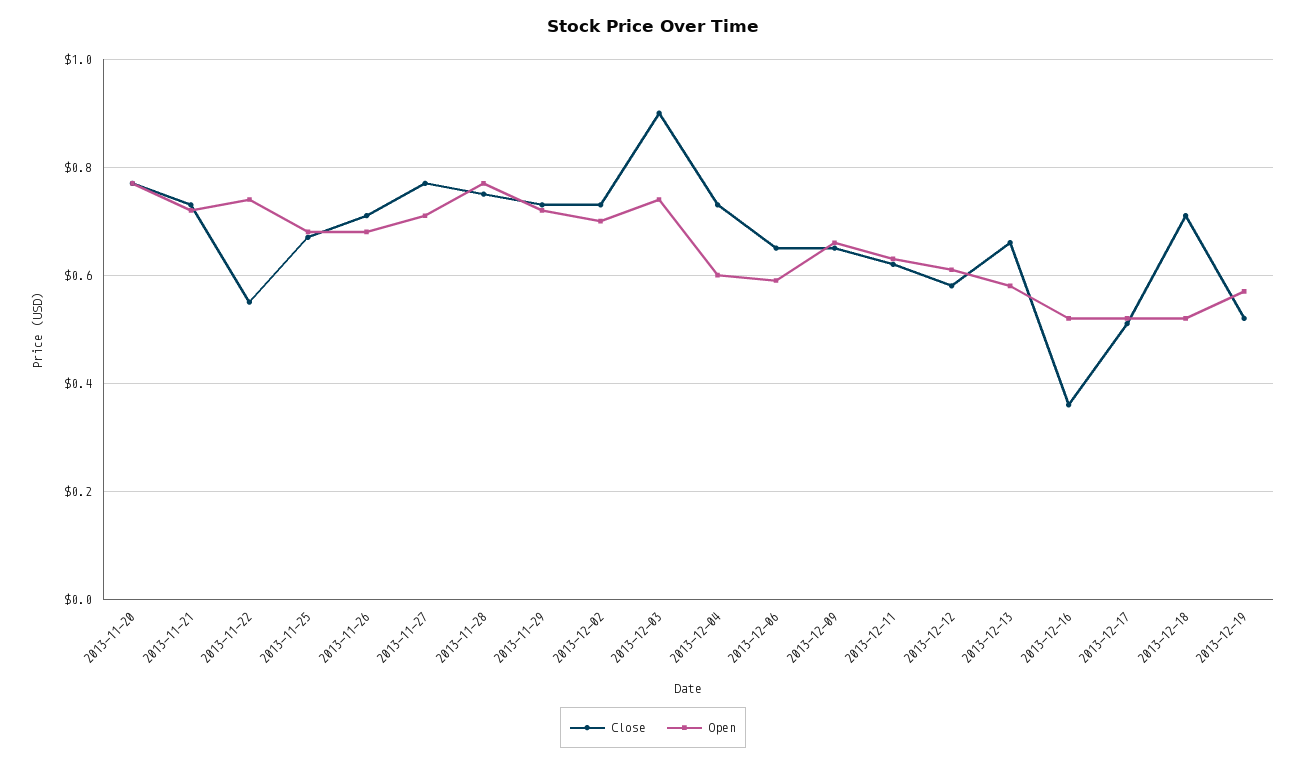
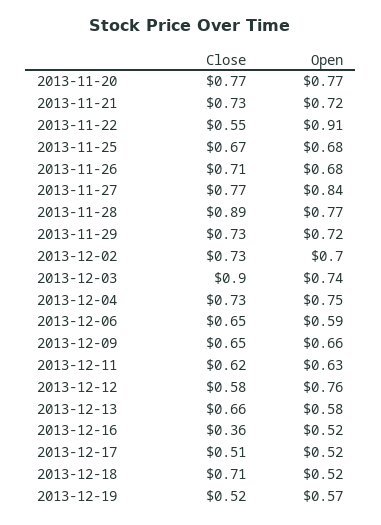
  {
    "Close": {
      "2013-11-20": 0.77,
      "2013-11-21": 0.73,
      "2013-11-22": 0.55,
      "2013-11-25": 0.67,
      "2013-11-26": 0.71,
      "2013-11-27": 0.77,
-     "2013-11-28": 0.75,
+     "2013-11-28": 0.89,
      "2013-11-29": 0.73,
      "2013-12-02": 0.73,
      "2013-12-03": 0.9,
      "2013-12-04": 0.73,
      "2013-12-06": 0.65,
      "2013-12-09": 0.65,
      "2013-12-11": 0.62,
      "2013-12-12": 0.58,
      "2013-12-13": 0.66,
      "2013-12-16": 0.36,
      "2013-12-17": 0.51,
      "2013-12-18": 0.71,
      "2013-12-19": 0.52
    },
    "Open": {
      "2013-11-20": 0.77,
      "2013-11-21": 0.72,
-     "2013-11-22": 0.75,
+     "2013-11-22": 0.91,
      "2013-11-25": 0.68,
      "2013-11-26": 0.68,
-     "2013-11-27": 0.7,
+     "2013-11-27": 0.84,
      "2013-11-28": 0.77,
      "2013-11-29": 0.72,
      "2013-12-02": 0.7,
      "2013-12-03": 0.74,
-     "2013-12-04": 0.6,
+     "2013-12-04": 0.75,
      "2013-12-06": 0.59,
      "2013-12-09": 0.66,
      "2013-12-11": 0.63,
-     "2013-12-12": 0.6,
+     "2013-12-12": 0.76,
      "2013-12-13": 0.58,
      "2013-12-16": 0.52,
      "2013-12-17": 0.52,
      "2013-12-18": 0.52,
      "2013-12-19": 0.57
    }
  }

